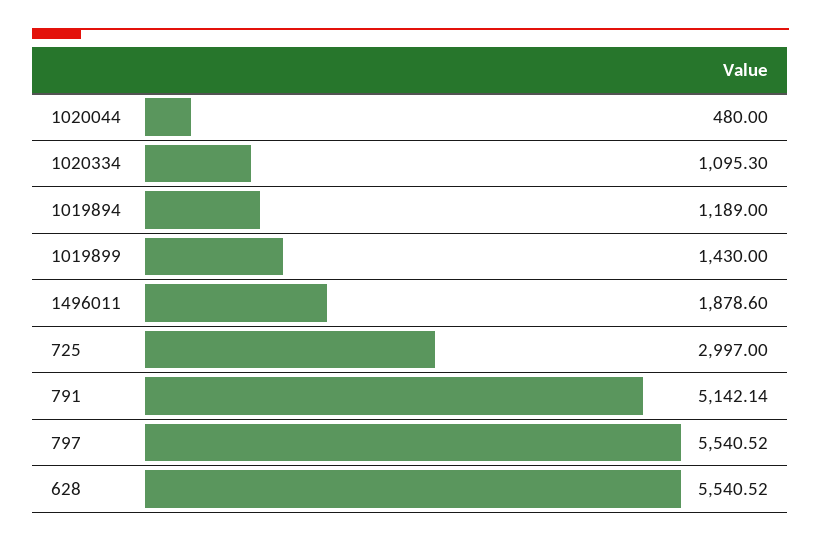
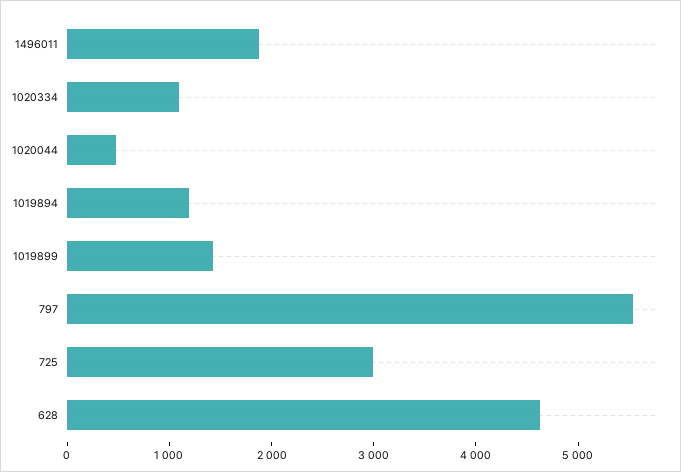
  {
    "1020044": 480,
    "1020334": 1095.3,
    "1019894": 1189,
    "1019899": 1430,
    "1496011": 1878.6,
    "725": 2997,
-   "791": 5142.14,
    "797": 5540.52,
-   "628": 5540.52
+   "628": 4600
  }

